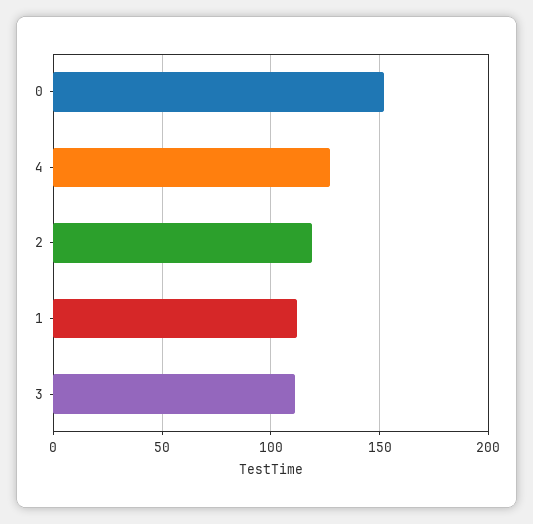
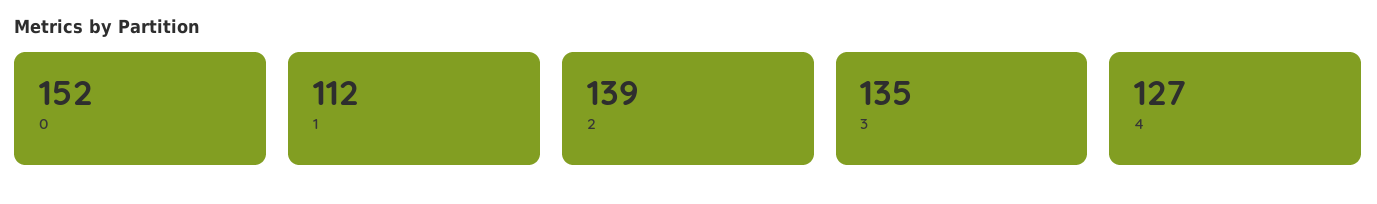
  {
    "0": 152,
    "4": 127,
-   "2": 120,
+   "2": 139,
    "1": 112,
-   "3": 110
+   "3": 135
  }

